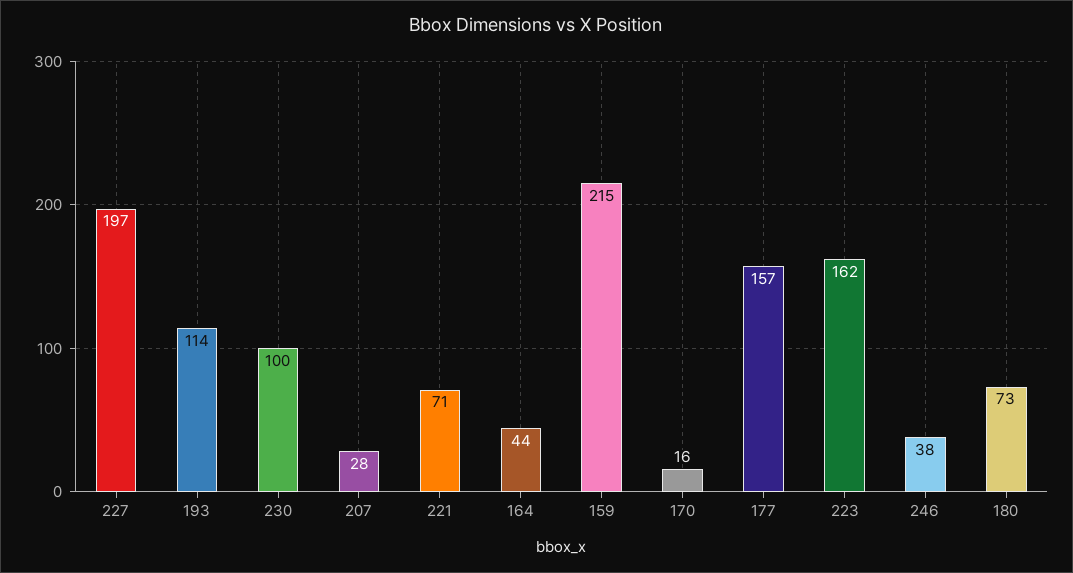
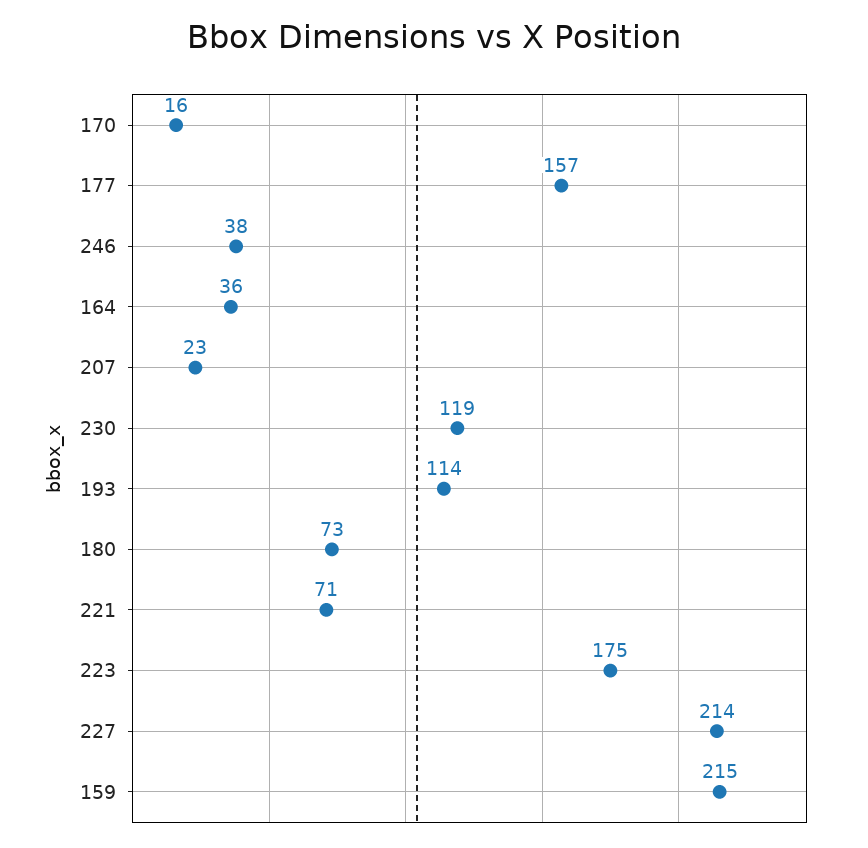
  {
-   "227": 197,
+   "227": 214,
    "193": 114,
-   "230": 100,
+   "230": 119,
-   "207": 28,
+   "207": 23,
    "221": 71,
-   "164": 44,
+   "164": 36,
    "159": 215,
    "170": 16,
    "177": 157,
-   "223": 162,
+   "223": 175,
    "246": 38,
    "180": 73
  }

